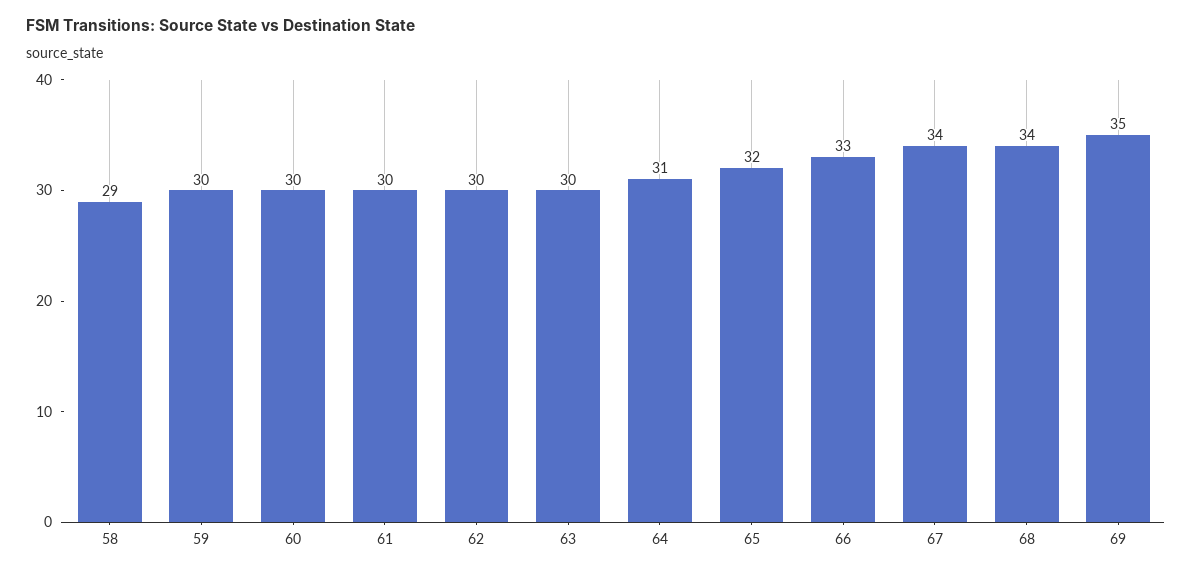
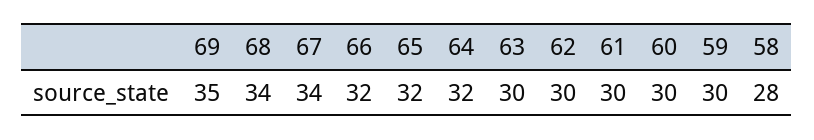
  {
-   "58": 29,
+   "58": 28,
    "59": 30,
    "60": 30,
    "61": 30,
    "62": 30,
    "63": 30,
-   "64": 31,
+   "64": 32,
    "65": 32,
-   "66": 33,
+   "66": 32,
    "67": 34,
    "68": 34,
    "69": 35
  }

